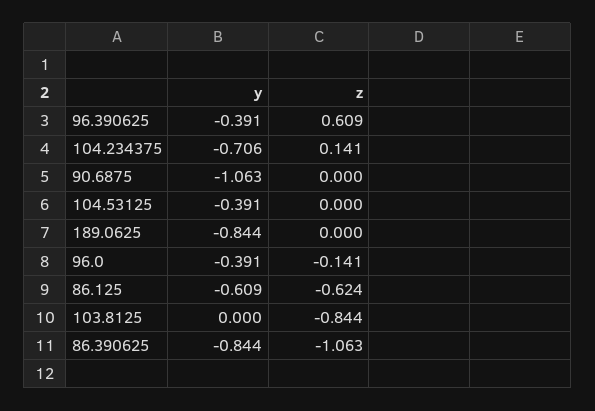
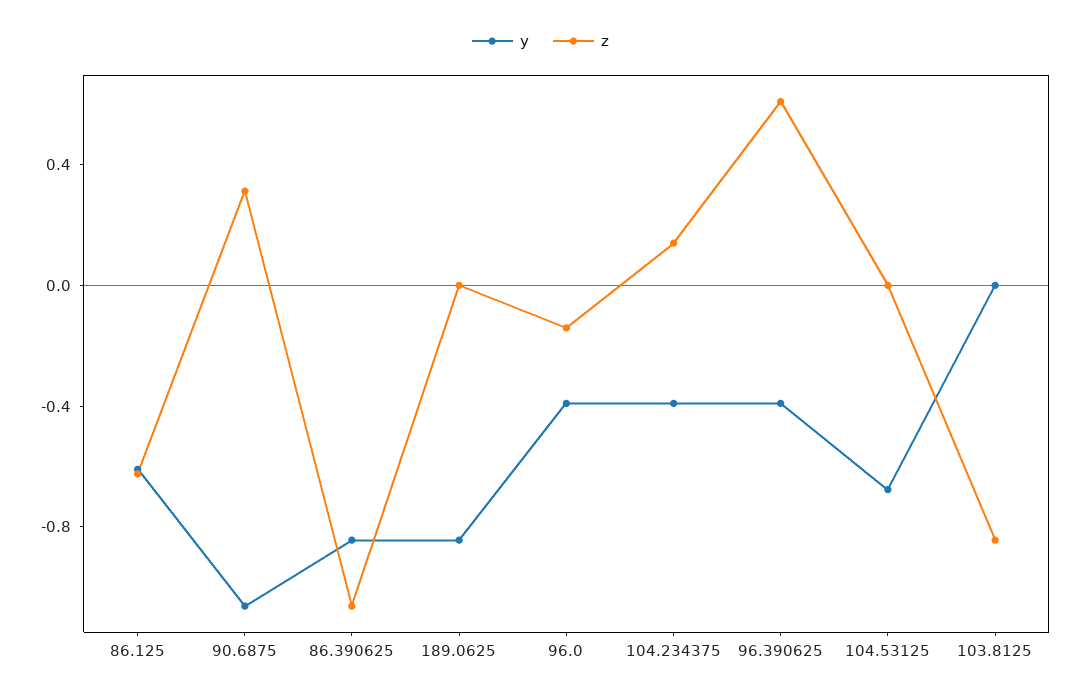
  {
    "y": {
      "96.390625": -0.391,
-     "104.234375": -0.706,
+     "104.234375": -0.4,
      "90.6875": -1.063,
-     "104.53125": -0.391,
+     "104.53125": -0.7,
      "189.0625": -0.844,
      "96.0": -0.391,
      "86.125": -0.609,
      "103.8125": 0,
      "86.390625": -0.844
    },
    "z": {
      "96.390625": 0.609,
      "104.234375": 0.141,
-     "90.6875": 0,
+     "90.6875": 0.3,
      "104.53125": 0,
      "189.0625": 0,
      "96.0": -0.141,
      "86.125": -0.624,
      "103.8125": -0.844,
      "86.390625": -1.063
    }
  }

